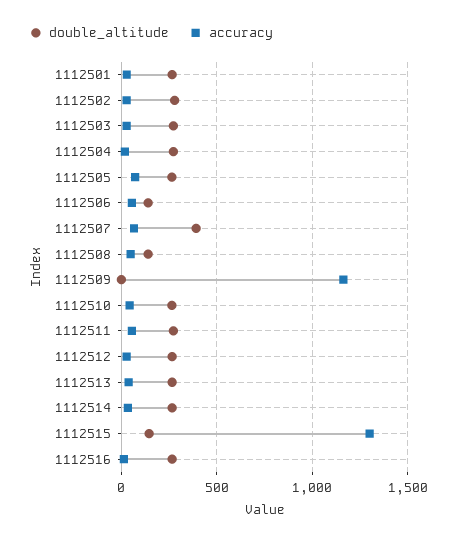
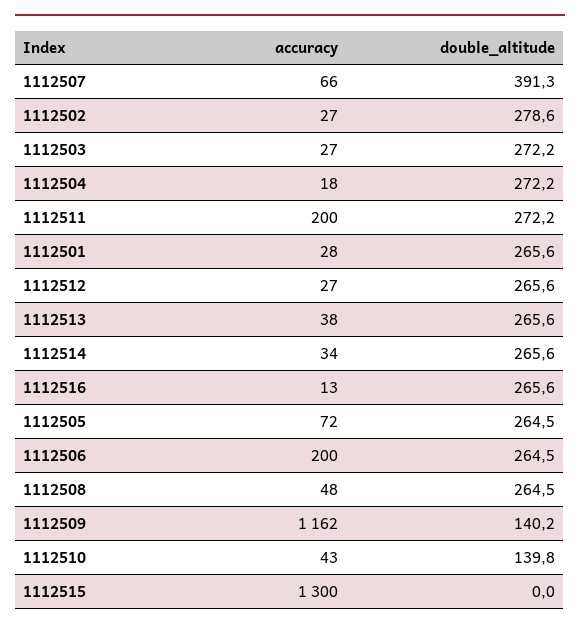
  {
    "double_altitude": {
      "1112501": 265.6,
      "1112502": 278.6,
      "1112503": 272.2,
      "1112504": 272.2,
      "1112505": 264.5,
-     "1112506": 150,
+     "1112506": 264.5,
      "1112507": 391.3,
-     "1112508": 150,
+     "1112508": 264.5,
-     "1112509": 0,
+     "1112509": 140.2,
-     "1112510": 250,
+     "1112510": 139.8,
      "1112511": 272.2,
      "1112512": 265.6,
      "1112513": 265.6,
      "1112514": 265.6,
-     "1112515": 150,
+     "1112515": 0,
      "1112516": 265.6
    },
    "accuracy": {
      "1112501": 28,
      "1112502": 27,
      "1112503": 27,
      "1112504": 18,
      "1112505": 72,
-     "1112506": 50,
+     "1112506": 200,
      "1112507": 66,
      "1112508": 48,
      "1112509": 1162,
      "1112510": 43,
-     "1112511": 50,
+     "1112511": 200,
      "1112512": 27,
      "1112513": 38,
      "1112514": 34,
      "1112515": 1300,
      "1112516": 13
    }
  }

